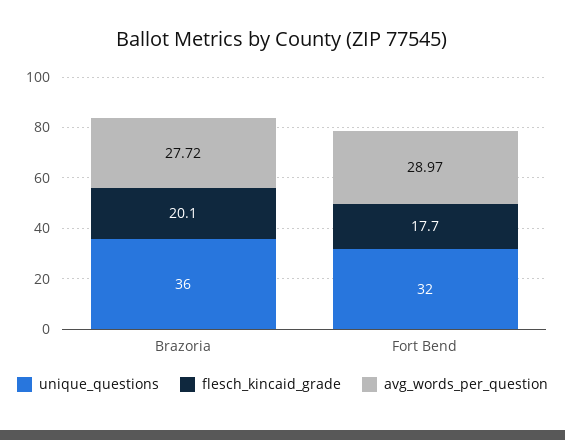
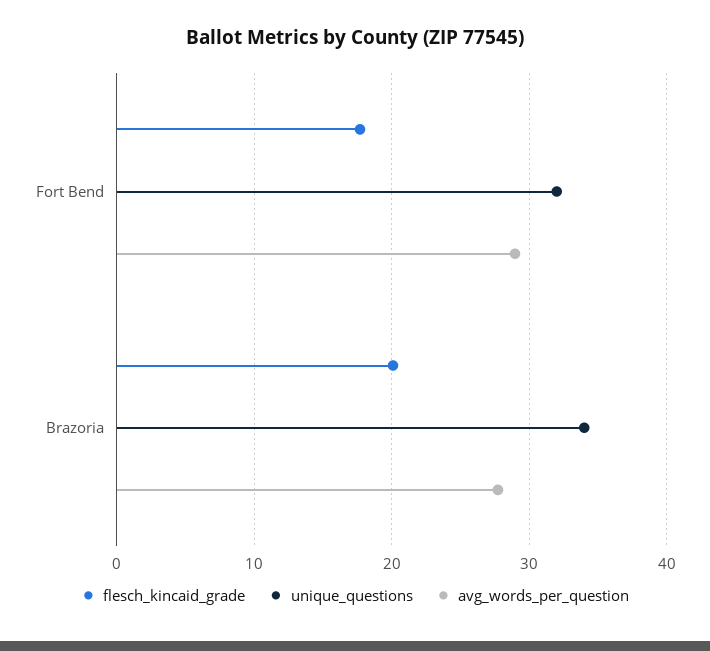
  {
    "unique_questions": {
-     "Brazoria": 36,
+     "Brazoria": 34,
      "Fort Bend": 32
    },
    "flesch_kincaid_grade": {
      "Brazoria": 20.1,
      "Fort Bend": 17.7
    },
    "avg_words_per_question": {
      "Brazoria": 27.72,
      "Fort Bend": 28.97
    }
  }

